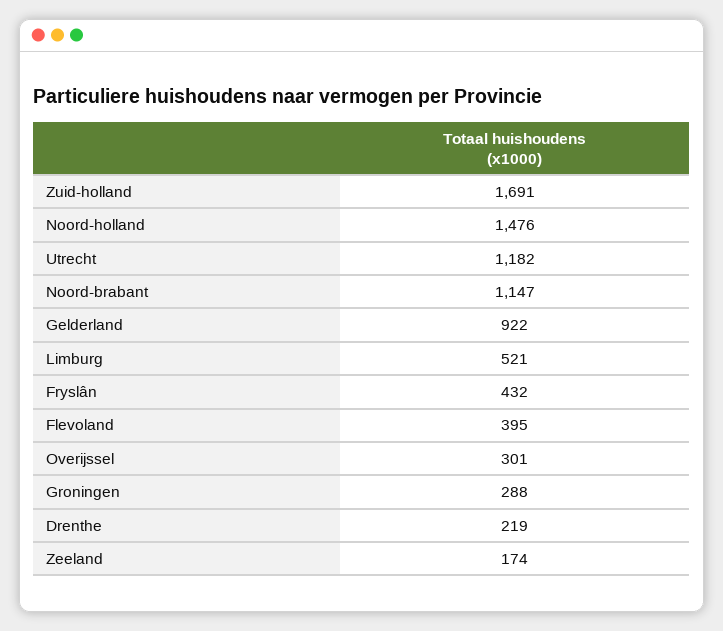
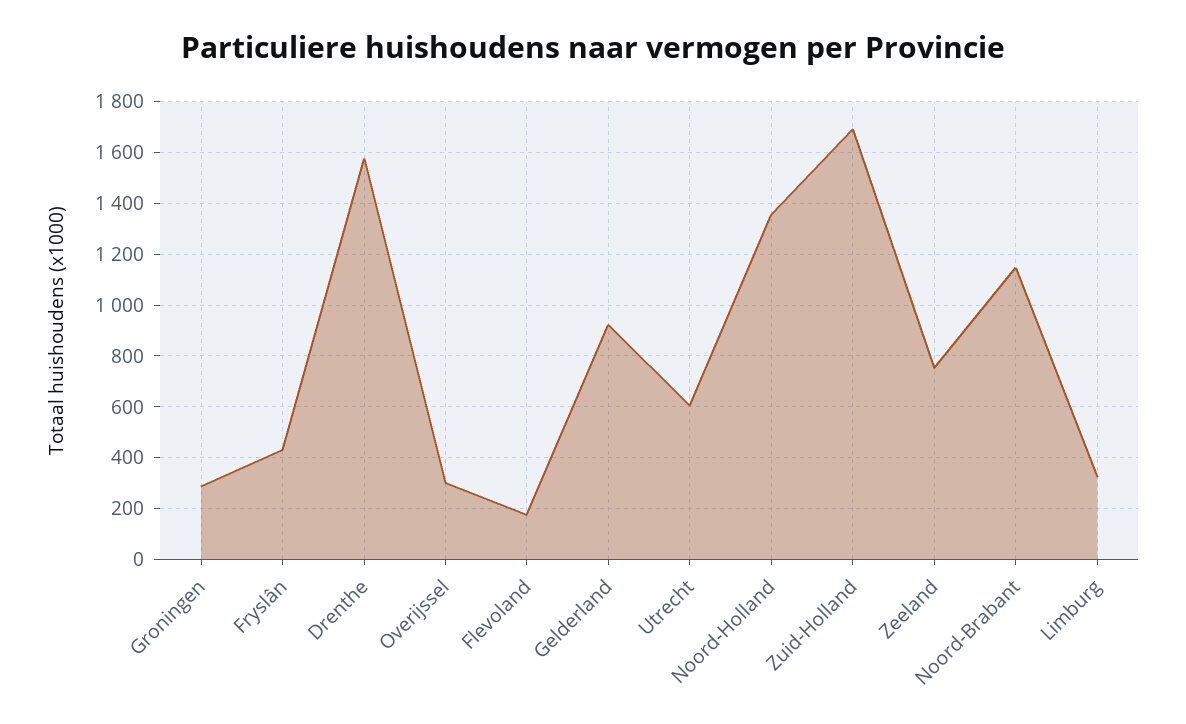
  {
    "Zuid-holland": 1691,
-   "Noord-holland": 1476,
+   "Noord-holland": 1350,
-   "Utrecht": 1182,
+   "Utrecht": 600,
    "Noord-brabant": 1147,
    "Gelderland": 922,
-   "Limburg": 521,
+   "Limburg": 325,
    "Fryslân": 432,
-   "Flevoland": 395,
+   "Flevoland": 175,
    "Overijssel": 301,
    "Groningen": 288,
-   "Drenthe": 219,
+   "Drenthe": 1575,
-   "Zeeland": 174
+   "Zeeland": 750
  }

